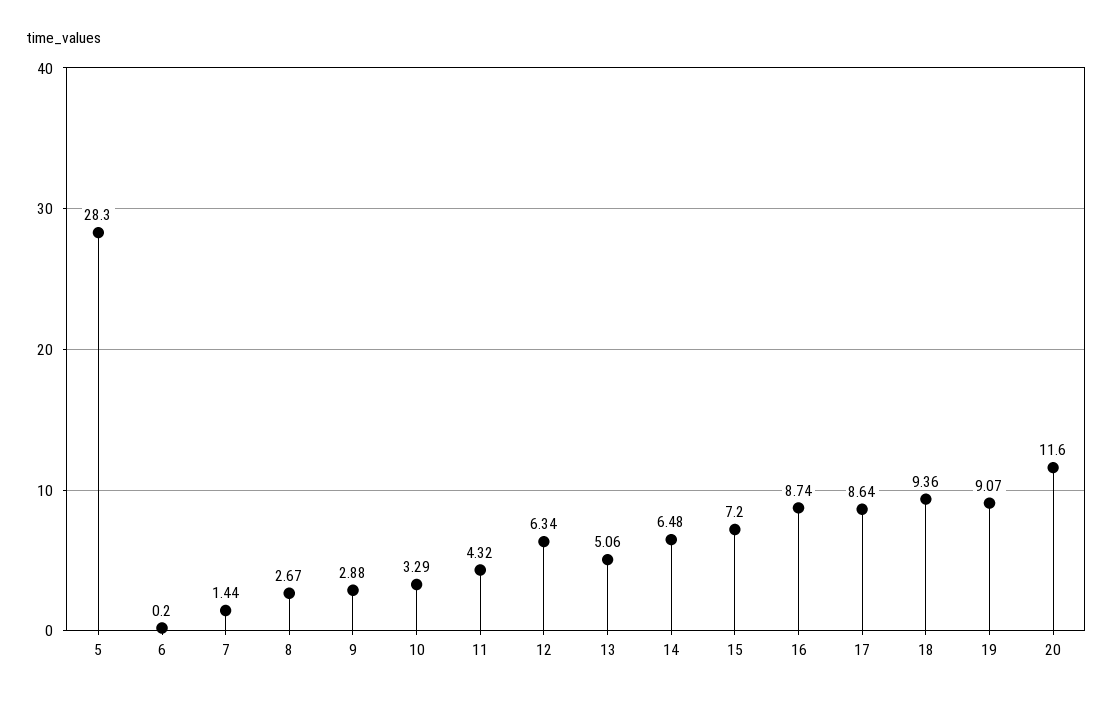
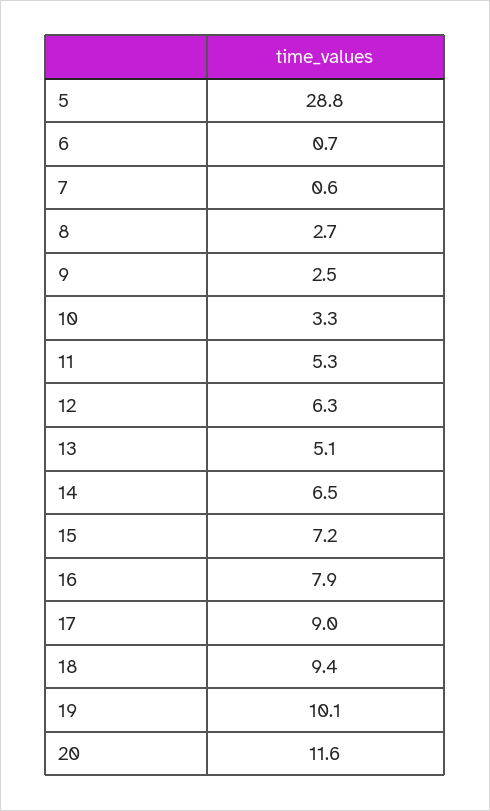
  {
-   "5": 28.3,
+   "5": 28.8,
-   "6": 0.2,
+   "6": 0.7,
-   "7": 1.44,
+   "7": 0.6,
    "8": 2.67,
-   "9": 2.88,
+   "9": 2.5,
    "10": 3.29,
-   "11": 4.32,
+   "11": 5.3,
    "12": 6.34,
    "13": 5.06,
    "14": 6.48,
    "15": 7.2,
-   "16": 8.74,
+   "16": 7.9,
-   "17": 8.64,
+   "17": 9,
    "18": 9.36,
-   "19": 9.07,
+   "19": 10.1,
    "20": 11.6
  }

